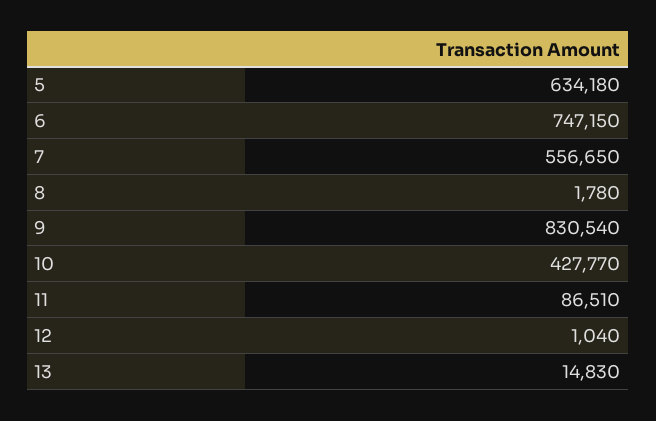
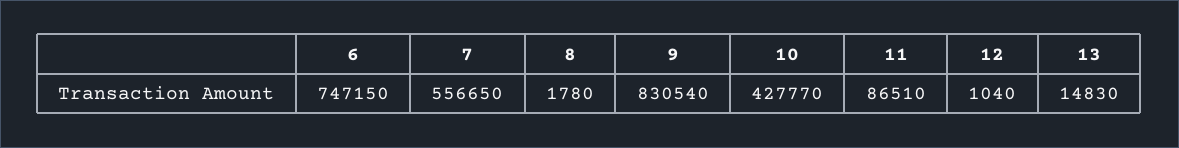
  {
-   "5": 634180,
    "6": 747150,
    "7": 556650,
    "8": 1780,
    "9": 830540,
    "10": 427770,
    "11": 86510,
    "12": 1040,
    "13": 14830
  }

